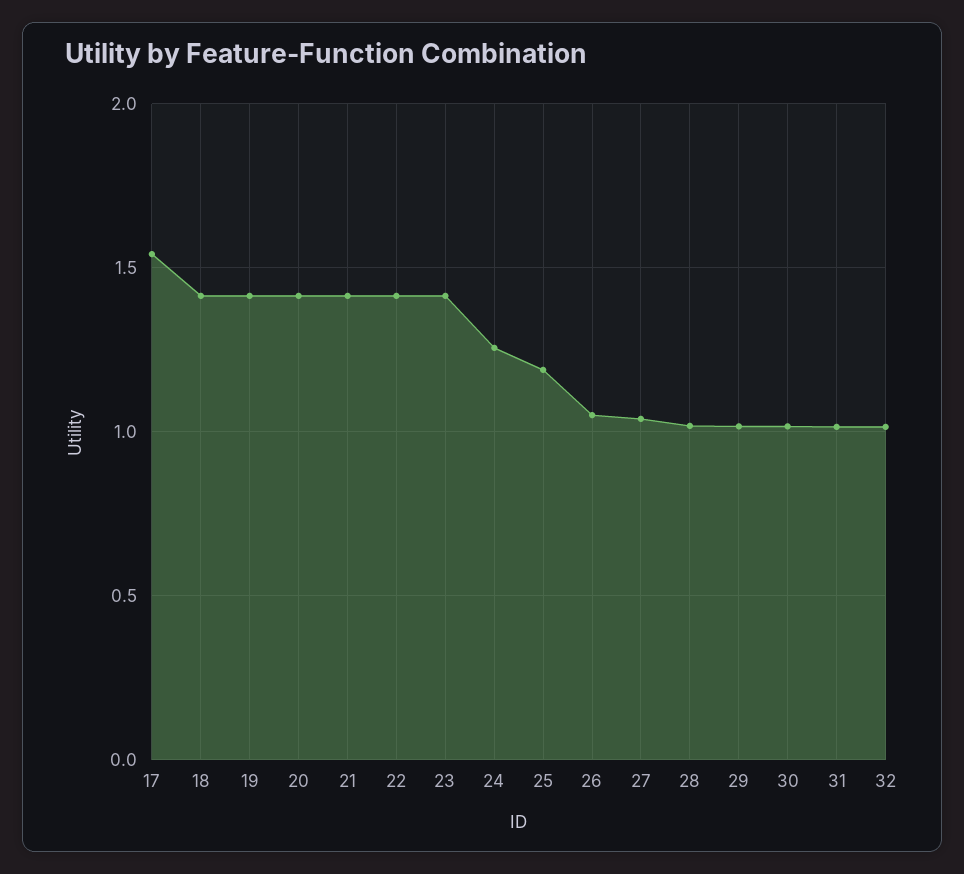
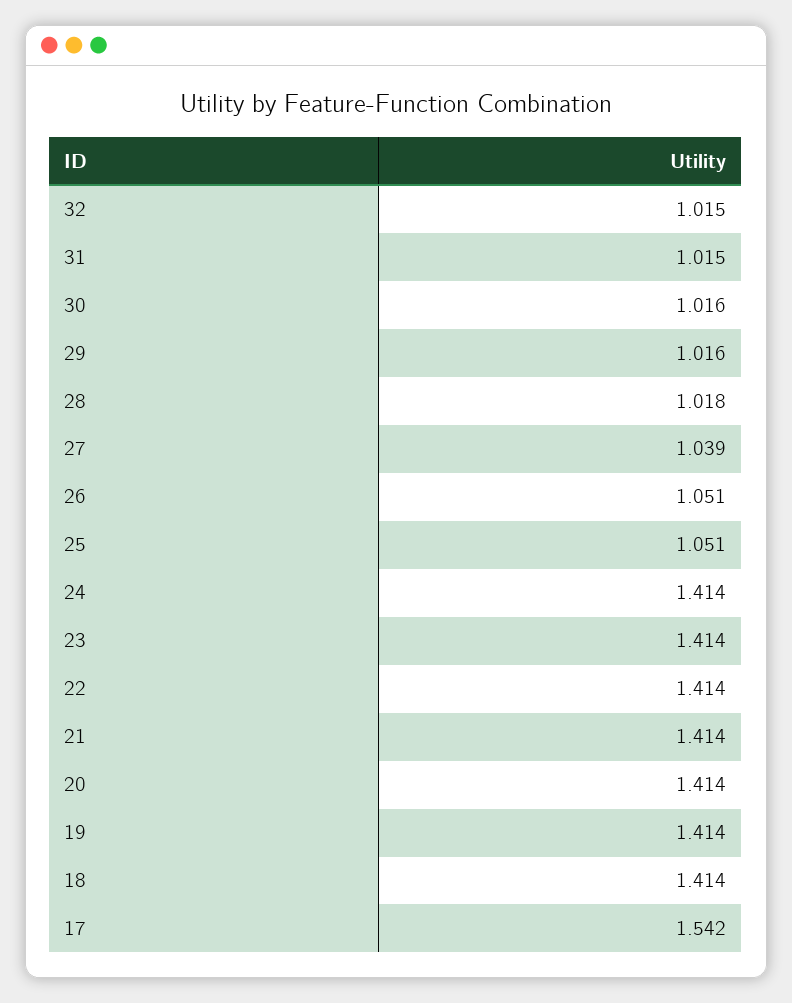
  {
    "17": 1.542,
    "18": 1.414,
    "19": 1.414,
    "20": 1.414,
    "21": 1.414,
    "22": 1.414,
    "23": 1.414,
-   "24": 1.25,
+   "24": 1.414,
-   "25": 1.2,
+   "25": 1.051,
    "26": 1.051,
    "27": 1.039,
    "28": 1.018,
    "29": 1.016,
    "30": 1.016,
    "31": 1.015,
    "32": 1.015
  }

